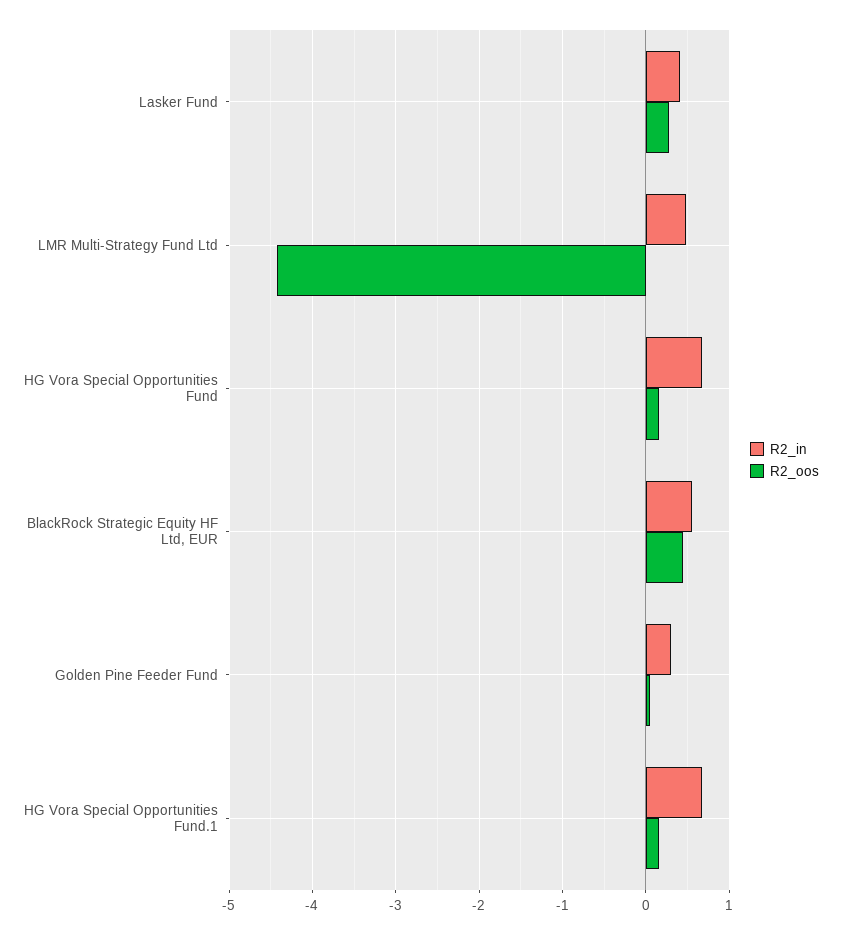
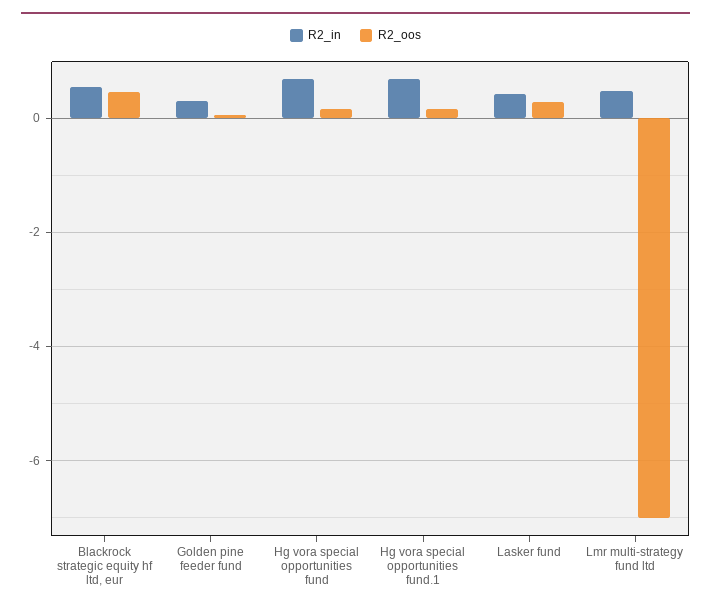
  {
    "R2_in": {
      "Lasker Fund": 0.4,
      "LMR Multi-Strategy Fund Ltd": 0.5,
      "HG Vora Special Opportunities Fund": 0.7,
      "BlackRock Strategic Equity HF Ltd, EUR": 0.5,
      "Golden Pine Feeder Fund": 0.3,
      "HG Vora Special Opportunities Fund.1": 0.7
    },
    "R2_oos": {
      "Lasker Fund": 0.3,
-     "LMR Multi-Strategy Fund Ltd": -4.4,
+     "LMR Multi-Strategy Fund Ltd": -7,
      "HG Vora Special Opportunities Fund": 0.2,
      "BlackRock Strategic Equity HF Ltd, EUR": 0.4,
      "Golden Pine Feeder Fund": 0.1,
      "HG Vora Special Opportunities Fund.1": 0.2
    }
  }

